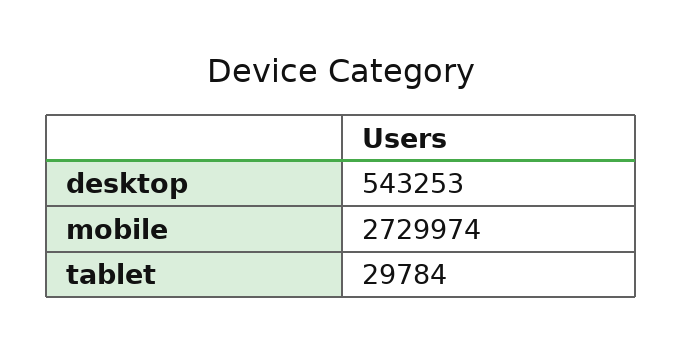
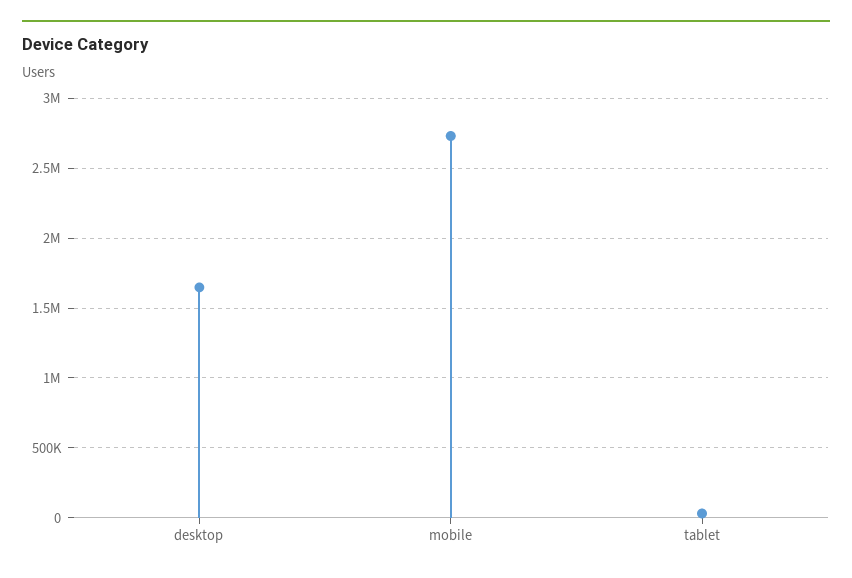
  {
-   "desktop": 543253,
+   "desktop": 1650000,
    "mobile": 2729974,
    "tablet": 29784
  }

